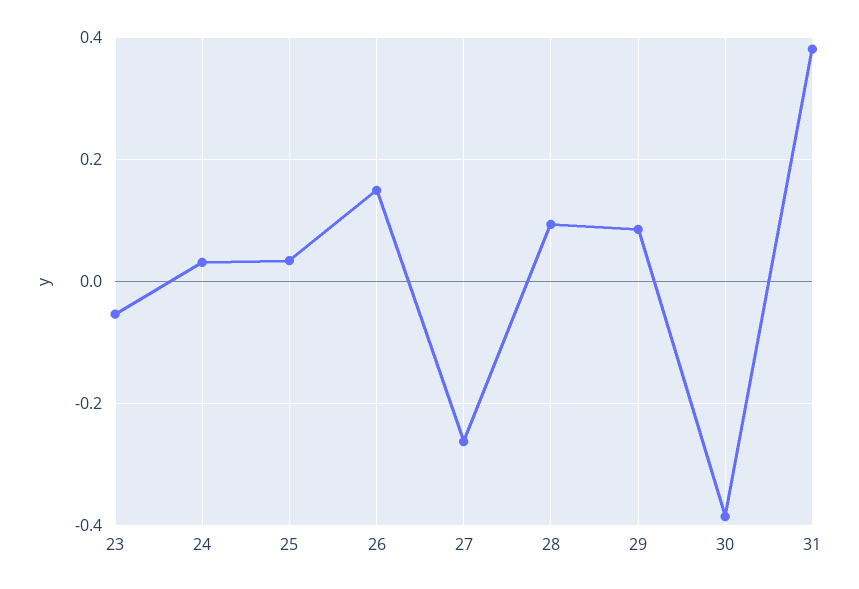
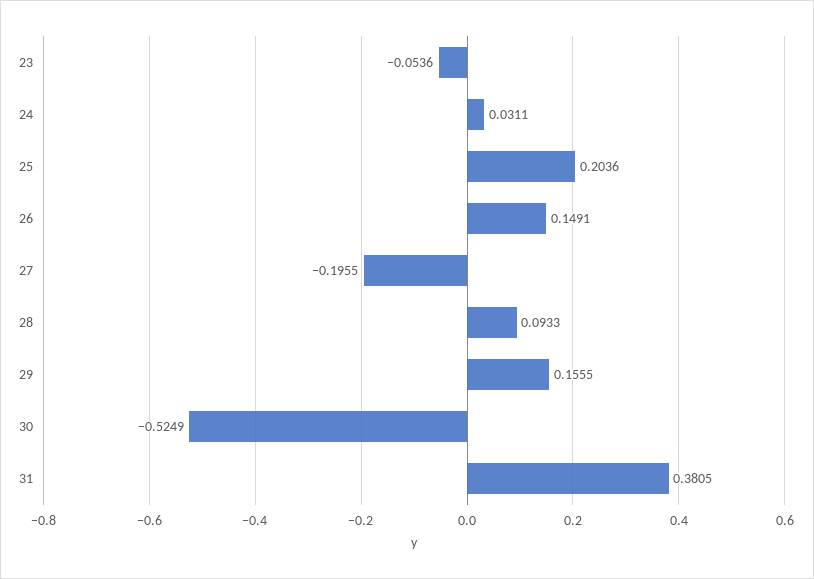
  {
    "23": -0.0536,
    "24": 0.0311,
-   "25": 0.04,
+   "25": 0.2036,
    "26": 0.1491,
-   "27": -0.26,
+   "27": -0.1955,
    "28": 0.0933,
-   "29": 0.08,
+   "29": 0.1555,
-   "30": -0.38,
+   "30": -0.5249,
    "31": 0.3805
  }

